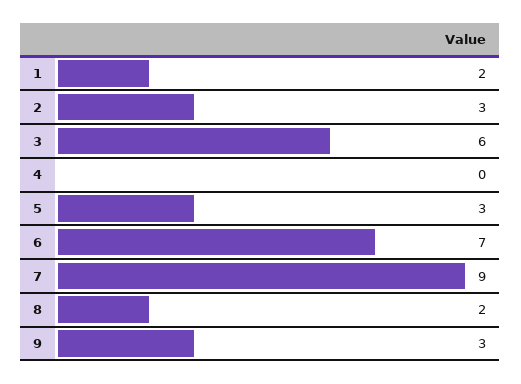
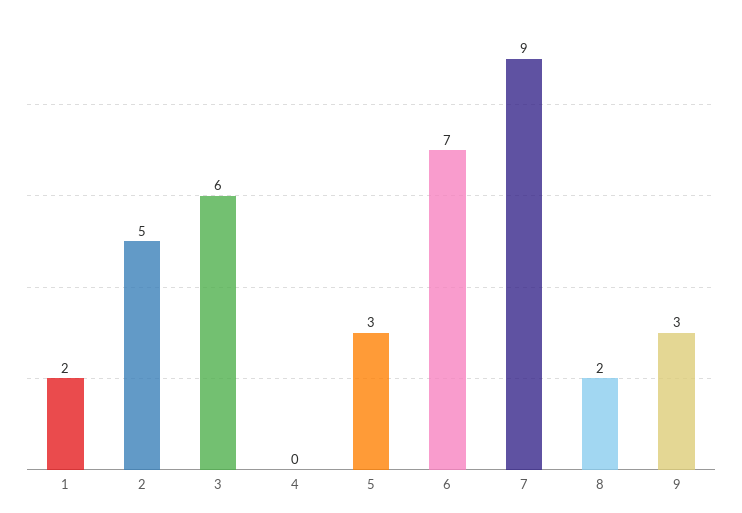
  {
    "1": 2,
-   "2": 3,
+   "2": 5,
    "3": 6,
    "4": 0,
    "5": 3,
    "6": 7,
    "7": 9,
    "8": 2,
    "9": 3
  }

